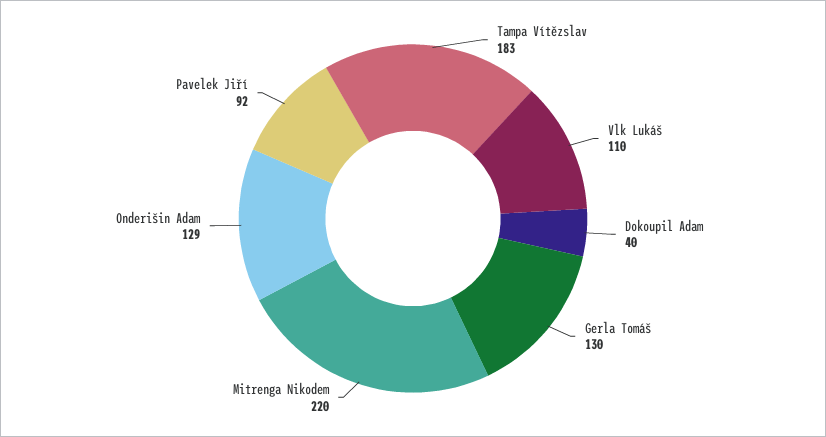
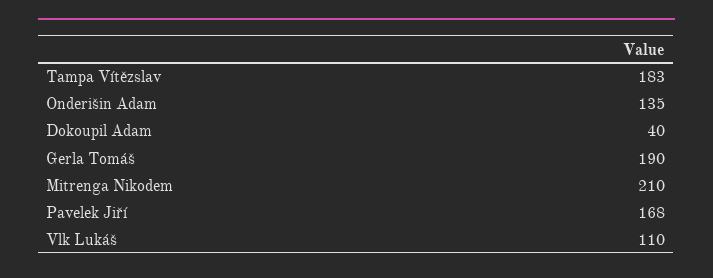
  {
    "Tampa Vítězslav": 183,
    "Vlk Lukáš": 110,
    "Dokoupil Adam": 40,
-   "Gerla Tomáš": 130,
+   "Gerla Tomáš": 190,
-   "Mitrenga Nikodem": 220,
+   "Mitrenga Nikodem": 210,
-   "Onderišin Adam": 129,
+   "Onderišin Adam": 135,
-   "Pavelek Jiří": 92
+   "Pavelek Jiří": 168
  }

